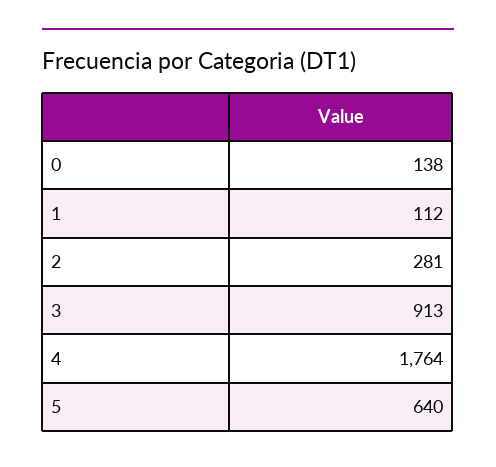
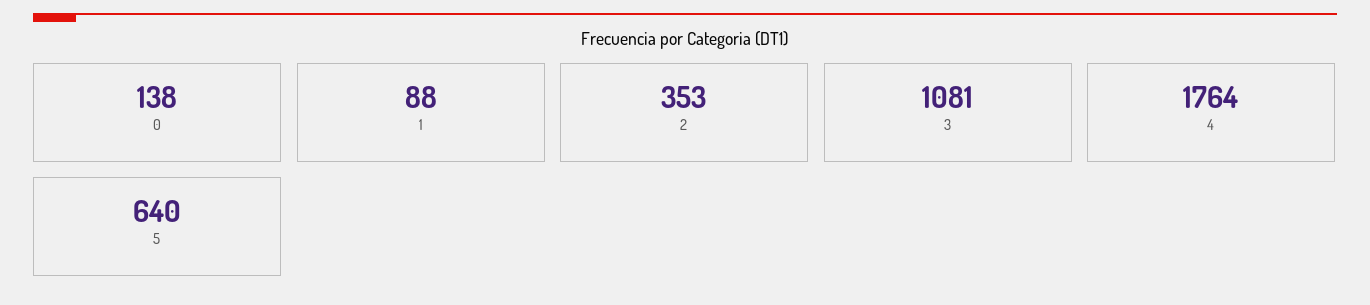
  {
    "0": 138,
-   "1": 112,
+   "1": 88,
-   "2": 281,
+   "2": 353,
-   "3": 913,
+   "3": 1081,
    "4": 1764,
    "5": 640
  }

